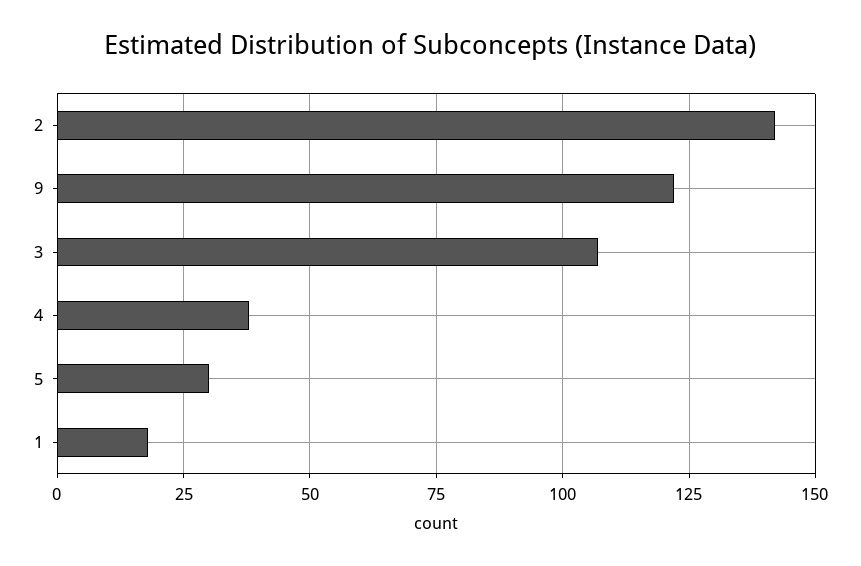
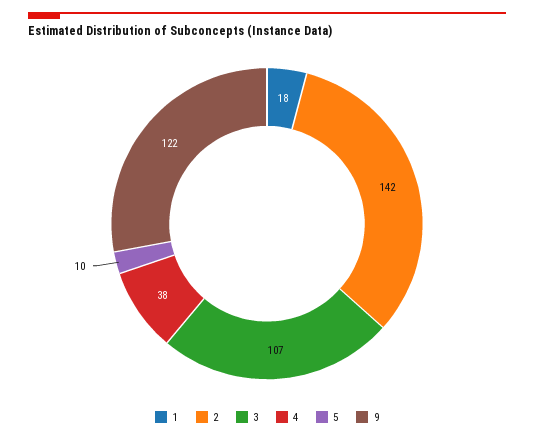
  {
    "2": 142,
    "9": 122,
    "3": 107,
    "4": 38,
-   "5": 30,
+   "5": 10,
    "1": 18
  }

